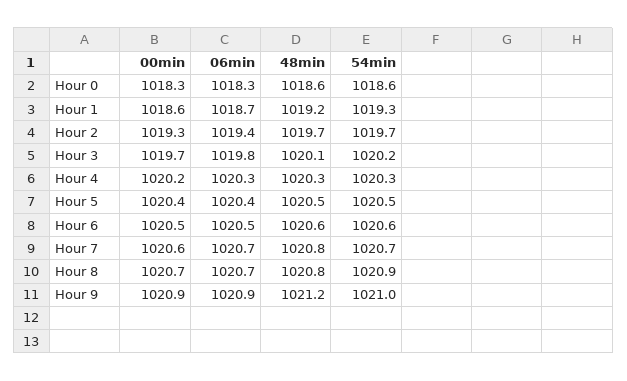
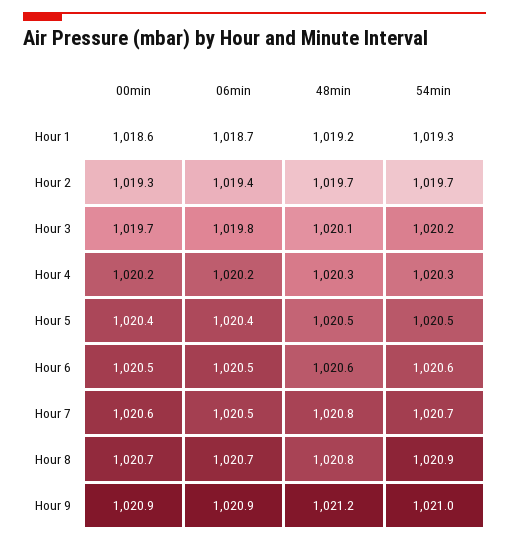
  {
    "00min": {
-     "Hour 0": 1018.3,
      "Hour 1": 1018.6,
      "Hour 2": 1019.3,
      "Hour 3": 1019.7,
      "Hour 4": 1020.2,
      "Hour 5": 1020.4,
      "Hour 6": 1020.5,
      "Hour 7": 1020.6,
      "Hour 8": 1020.7,
      "Hour 9": 1020.9
    },
    "06min": {
-     "Hour 0": 1018.3,
      "Hour 1": 1018.7,
      "Hour 2": 1019.4,
      "Hour 3": 1019.8,
-     "Hour 4": 1020.3,
+     "Hour 4": 1020.2,
      "Hour 5": 1020.4,
      "Hour 6": 1020.5,
-     "Hour 7": 1020.7,
+     "Hour 7": 1020.5,
      "Hour 8": 1020.7,
      "Hour 9": 1020.9
    },
    "48min": {
-     "Hour 0": 1018.6,
      "Hour 1": 1019.2,
      "Hour 2": 1019.7,
      "Hour 3": 1020.1,
      "Hour 4": 1020.3,
      "Hour 5": 1020.5,
      "Hour 6": 1020.6,
      "Hour 7": 1020.8,
      "Hour 8": 1020.8,
      "Hour 9": 1021.2
    },
    "54min": {
-     "Hour 0": 1018.6,
      "Hour 1": 1019.3,
      "Hour 2": 1019.7,
      "Hour 3": 1020.2,
      "Hour 4": 1020.3,
      "Hour 5": 1020.5,
      "Hour 6": 1020.6,
      "Hour 7": 1020.7,
      "Hour 8": 1020.9,
      "Hour 9": 1021
    }
  }

